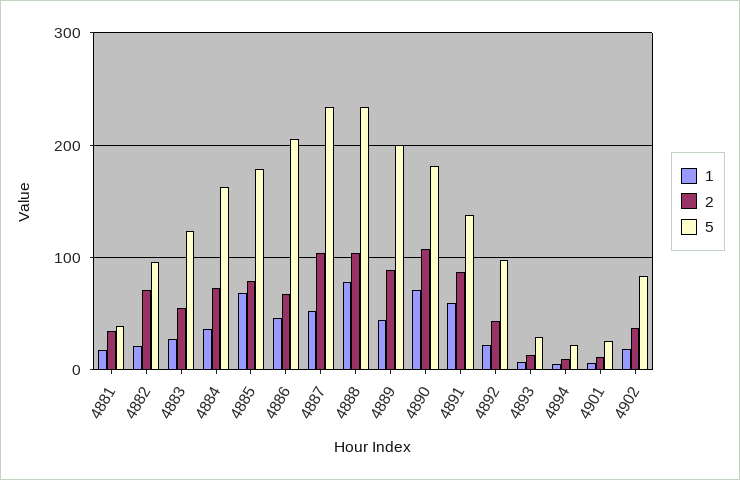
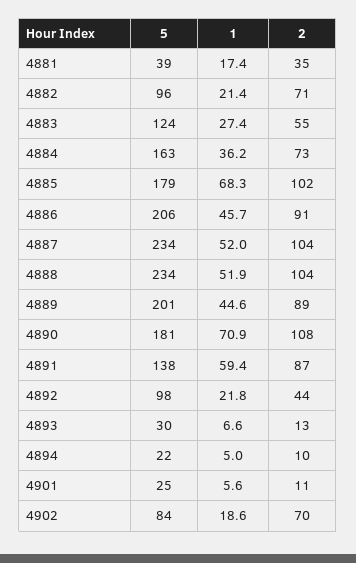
  {
    "1": {
      "4881": 17.4,
      "4882": 21.4,
      "4883": 27.4,
      "4884": 36.2,
      "4885": 68.3,
      "4886": 45.7,
      "4887": 52,
-     "4888": 80,
+     "4888": 51.9,
      "4889": 44.6,
      "4890": 70.9,
      "4891": 59.4,
      "4892": 21.8,
      "4893": 6.6,
      "4894": 5,
      "4901": 5.6,
      "4902": 18.6
    },
    "2": {
      "4881": 35,
      "4882": 71,
      "4883": 55,
      "4884": 73,
-     "4885": 80,
+     "4885": 102,
-     "4886": 70,
+     "4886": 91,
      "4887": 104,
      "4888": 104,
      "4889": 89,
      "4890": 108,
      "4891": 87,
      "4892": 44,
      "4893": 13,
      "4894": 10,
      "4901": 11,
-     "4902": 40
+     "4902": 70
    },
    "5": {
      "4881": 39,
      "4882": 96,
      "4883": 124,
      "4884": 163,
      "4885": 179,
      "4886": 206,
      "4887": 234,
      "4888": 234,
      "4889": 201,
      "4890": 181,
      "4891": 138,
      "4892": 98,
      "4893": 30,
      "4894": 22,
      "4901": 25,
      "4902": 84
    }
  }

